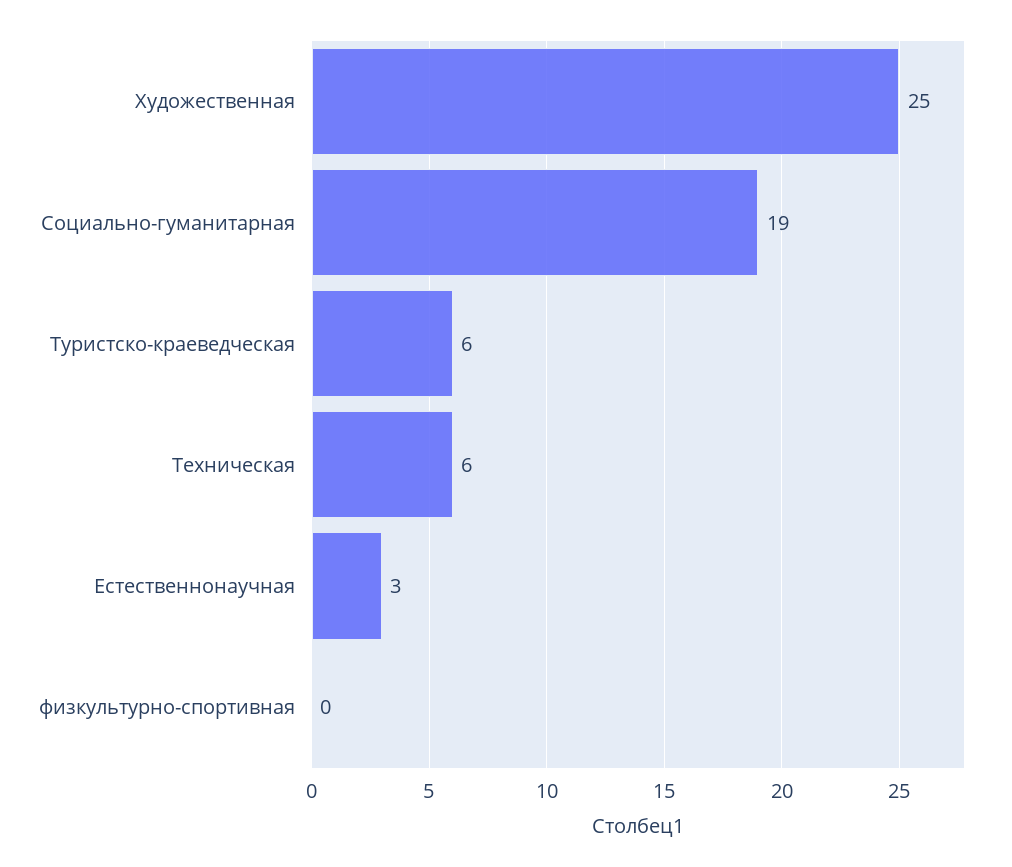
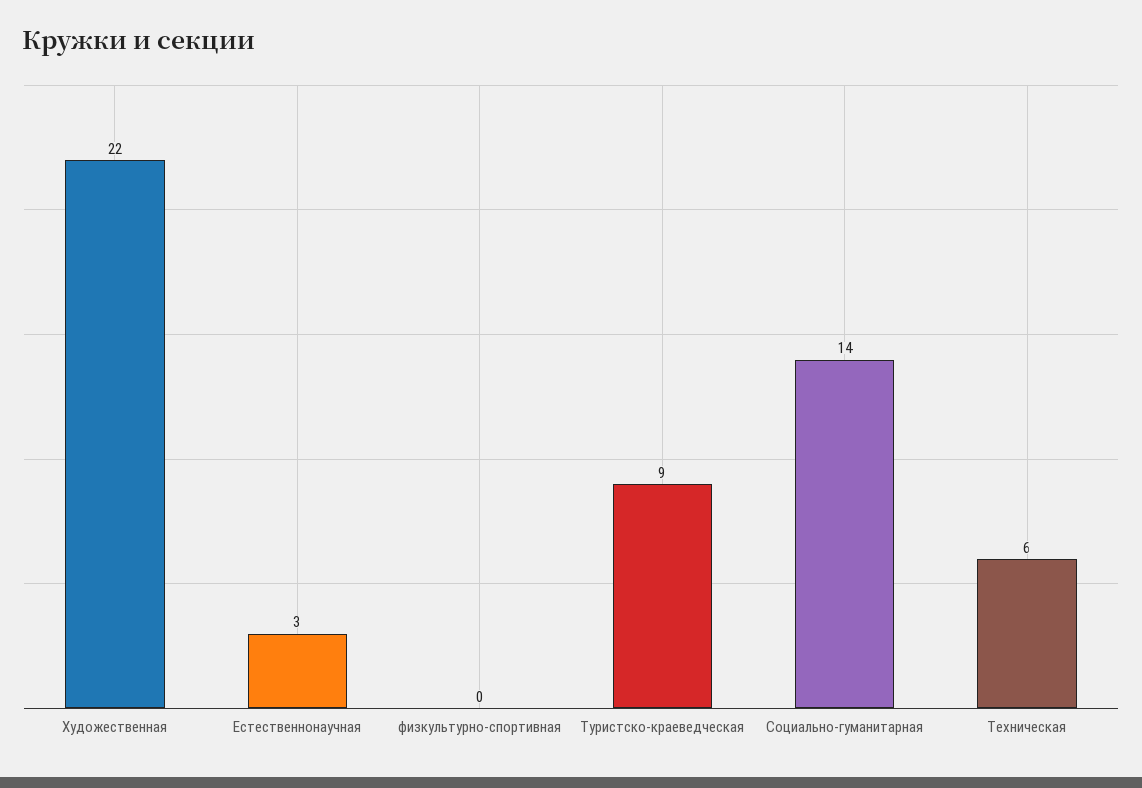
  {
-   "Художественная": 25,
+   "Художественная": 22,
-   "Социально-гуманитарная": 19,
+   "Социально-гуманитарная": 14,
-   "Туристско-краеведческая": 6,
+   "Туристско-краеведческая": 9,
    "Техническая": 6,
    "Естественнонаучная": 3,
    "физкультурно-спортивная": 0
  }

